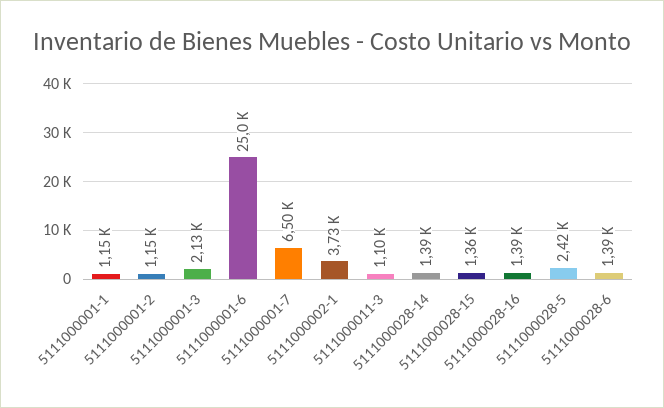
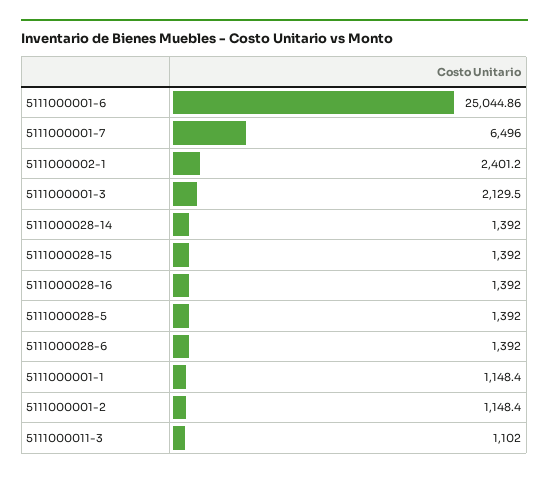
  {
    "5111000001-1": 1148.4,
    "5111000001-2": 1148.4,
    "5111000001-3": 2129.5,
    "5111000001-6": 25044.86,
    "5111000001-7": 6496,
-   "5111000002-1": 3730,
+   "5111000002-1": 2401.2,
    "5111000011-3": 1102,
    "5111000028-14": 1392,
-   "5111000028-15": 1360,
+   "5111000028-15": 1392,
    "5111000028-16": 1392,
-   "5111000028-5": 2420,
+   "5111000028-5": 1392,
    "5111000028-6": 1392
  }

